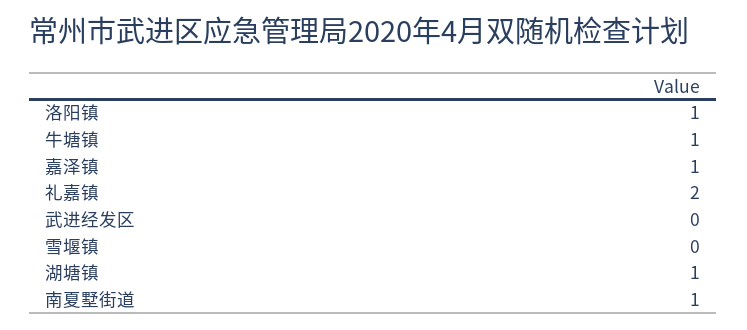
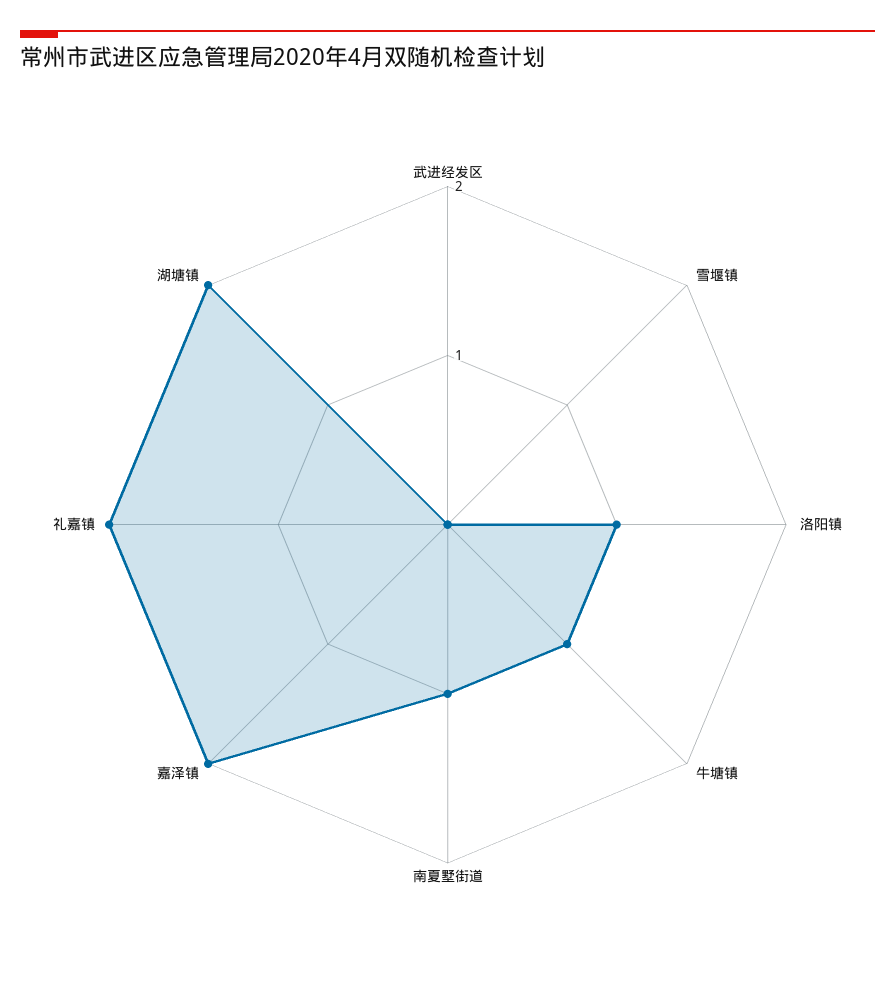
  {
    "洛阳镇": 1,
    "牛塘镇": 1,
-   "嘉泽镇": 1,
+   "嘉泽镇": 2,
    "礼嘉镇": 2,
    "武进经发区": 0,
    "雪堰镇": 0,
-   "湖塘镇": 1,
+   "湖塘镇": 2,
    "南夏墅街道": 1
  }

